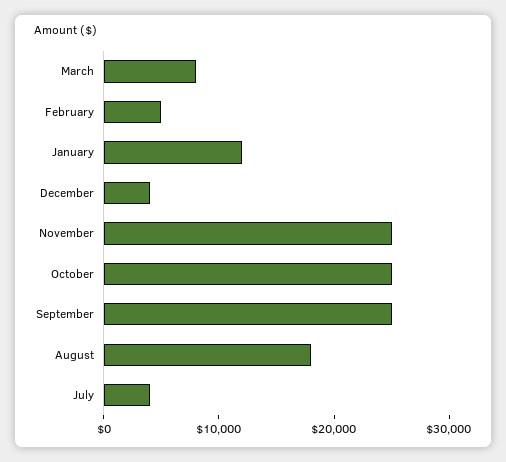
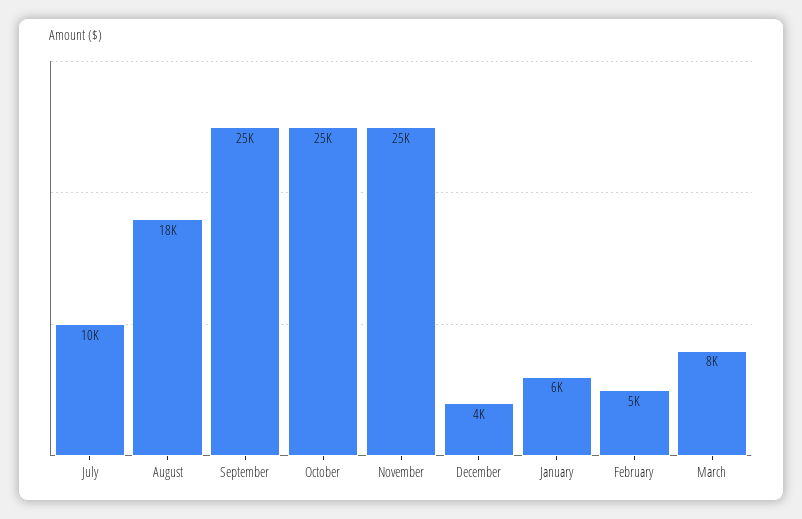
  {
    "March": 8000,
    "February": 5000,
-   "January": 12000,
+   "January": 6000,
    "December": 4000,
    "November": 25000,
    "October": 25000,
    "September": 25000,
    "August": 18000,
-   "July": 4000
+   "July": 10000
  }

